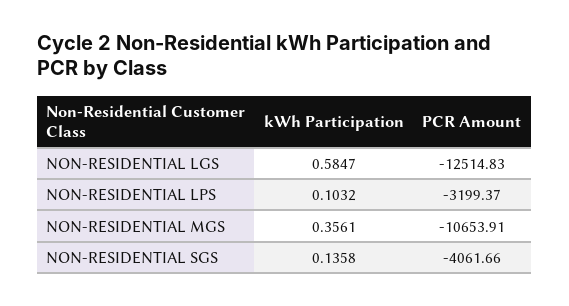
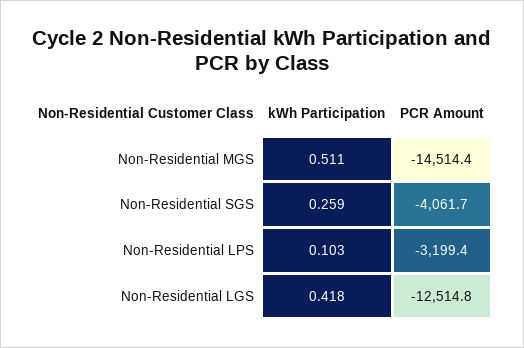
  {
    "kWh Participation": {
-     "NON-RESIDENTIAL LGS": 0.5847,
+     "NON-RESIDENTIAL LGS": 0.418,
      "NON-RESIDENTIAL LPS": 0.1032,
-     "NON-RESIDENTIAL MGS": 0.3561,
+     "NON-RESIDENTIAL MGS": 0.511,
-     "NON-RESIDENTIAL SGS": 0.1358
+     "NON-RESIDENTIAL SGS": 0.259
    },
    "PCR Amount": {
      "NON-RESIDENTIAL LGS": -12514.83,
      "NON-RESIDENTIAL LPS": -3199.37,
-     "NON-RESIDENTIAL MGS": -10653.91,
+     "NON-RESIDENTIAL MGS": -14514.4,
      "NON-RESIDENTIAL SGS": -4061.66
    }
  }

